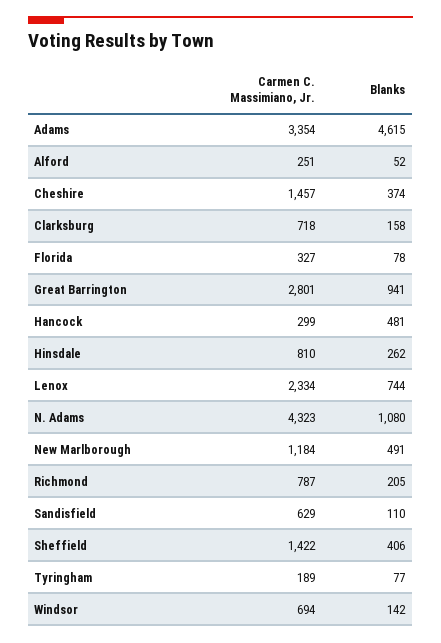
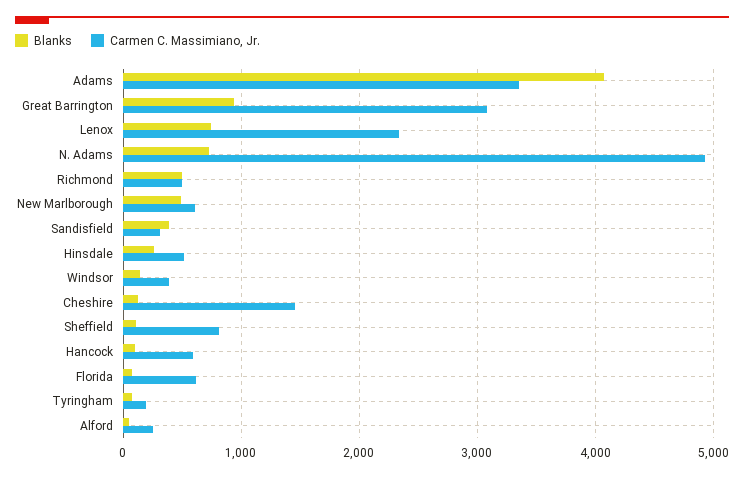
  {
    "Carmen C. Massimiano, Jr.": {
      "Adams": 3354,
      "Alford": 251,
      "Cheshire": 1457,
-     "Clarksburg": 718,
-     "Florida": 327,
+     "Florida": 600,
-     "Great Barrington": 2801,
+     "Great Barrington": 3100,
-     "Hancock": 299,
+     "Hancock": 600,
-     "Hinsdale": 810,
+     "Hinsdale": 500,
      "Lenox": 2334,
-     "N. Adams": 4323,
+     "N. Adams": 4900,
-     "New Marlborough": 1184,
+     "New Marlborough": 600,
-     "Richmond": 787,
+     "Richmond": 500,
-     "Sandisfield": 629,
+     "Sandisfield": 300,
-     "Sheffield": 1422,
+     "Sheffield": 800,
      "Tyringham": 189,
-     "Windsor": 694
+     "Windsor": 400
    },
    "Blanks": {
-     "Adams": 4615,
+     "Adams": 4100,
      "Alford": 52,
-     "Cheshire": 374,
+     "Cheshire": 100,
-     "Clarksburg": 158,
      "Florida": 78,
      "Great Barrington": 941,
-     "Hancock": 481,
+     "Hancock": 100,
      "Hinsdale": 262,
      "Lenox": 744,
-     "N. Adams": 1080,
+     "N. Adams": 700,
      "New Marlborough": 491,
-     "Richmond": 205,
+     "Richmond": 500,
-     "Sandisfield": 110,
+     "Sandisfield": 400,
-     "Sheffield": 406,
+     "Sheffield": 100,
      "Tyringham": 77,
      "Windsor": 142
    }
  }

